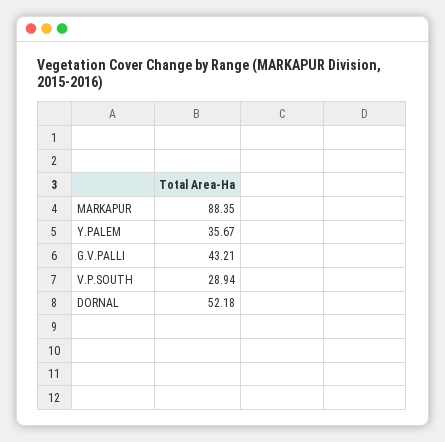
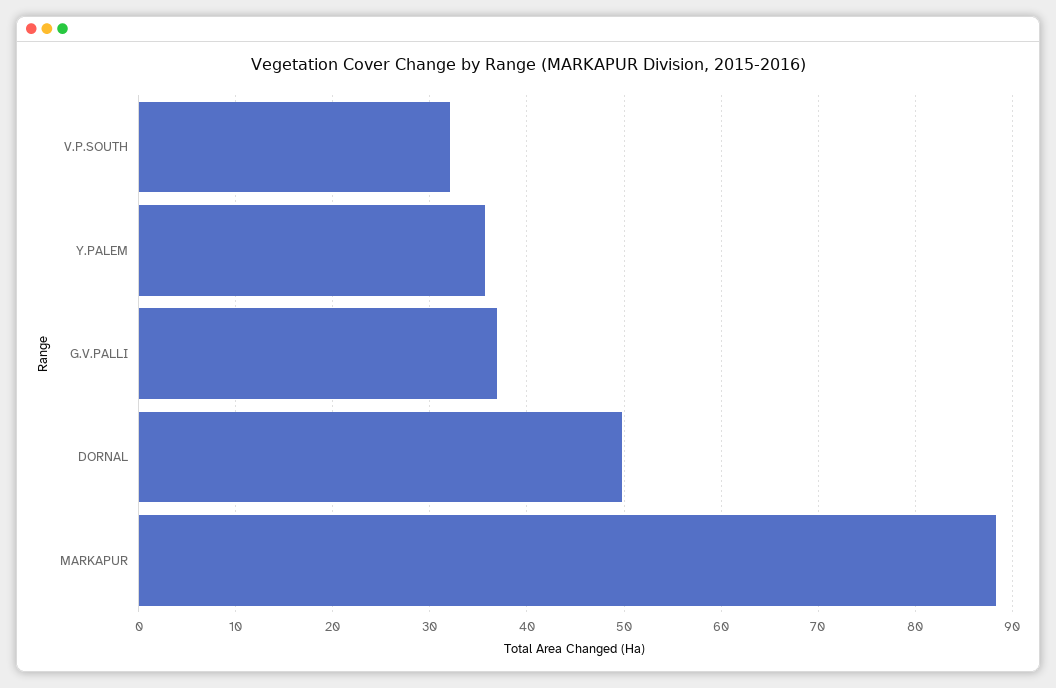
  {
    "MARKAPUR": 88.35,
    "Y.PALEM": 35.67,
-   "G.V.PALLI": 43.21,
+   "G.V.PALLI": 37,
-   "V.P.SOUTH": 28.94,
+   "V.P.SOUTH": 32,
-   "DORNAL": 52.18
+   "DORNAL": 50
  }

